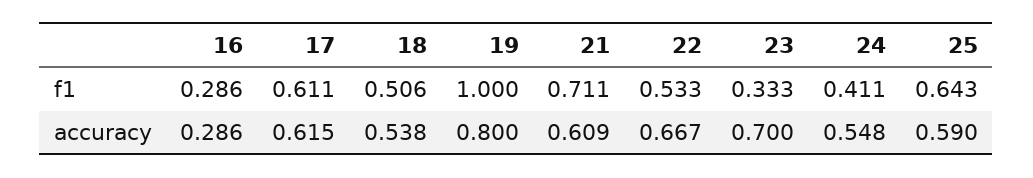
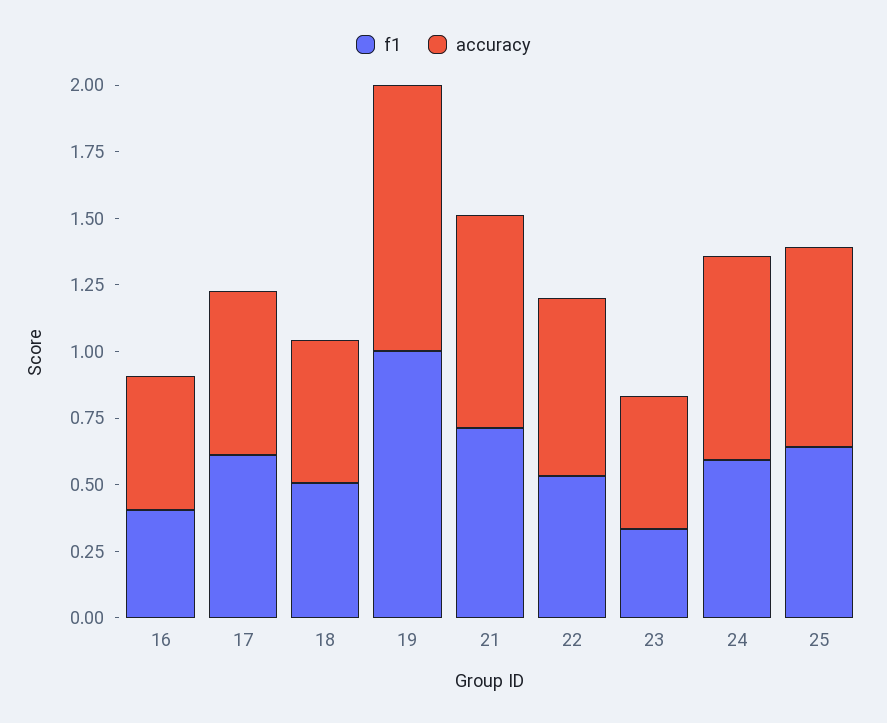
  {
    "f1": {
-     "16": 0.286,
+     "16": 0.4,
      "17": 0.611,
      "18": 0.506,
      "19": 1,
      "21": 0.711,
      "22": 0.533,
      "23": 0.333,
-     "24": 0.411,
+     "24": 0.6,
      "25": 0.643
    },
    "accuracy": {
-     "16": 0.286,
+     "16": 0.5,
      "17": 0.615,
      "18": 0.538,
-     "19": 0.8,
+     "19": 1,
-     "21": 0.609,
+     "21": 0.8,
      "22": 0.667,
-     "23": 0.7,
+     "23": 0.5,
-     "24": 0.548,
+     "24": 0.75,
-     "25": 0.59
+     "25": 0.75
    }
  }

